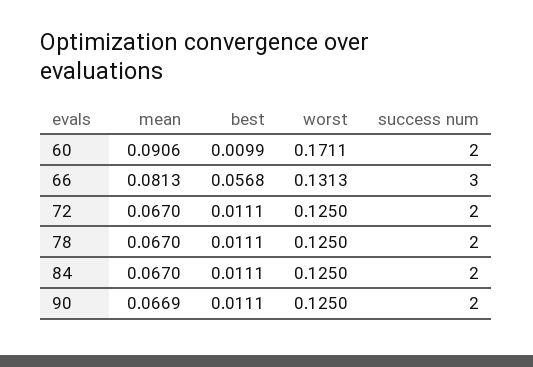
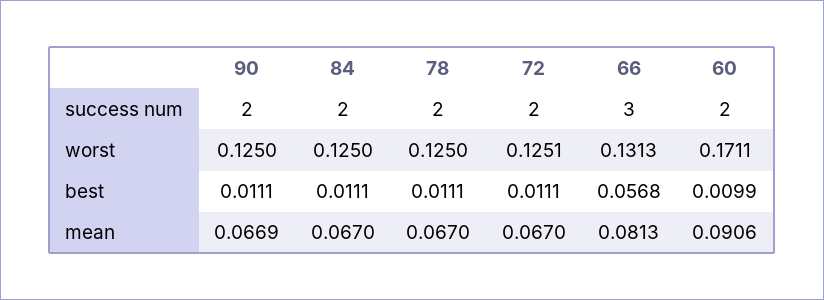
  {
    "mean": {
      "60": 0.0906,
      "66": 0.0813,
      "72": 0.067,
      "78": 0.067,
      "84": 0.067,
      "90": 0.0669
    },
    "best": {
      "60": 0.0099,
      "66": 0.0568,
      "72": 0.0111,
      "78": 0.0111,
      "84": 0.0111,
      "90": 0.0111
    },
    "worst": {
      "60": 0.1711,
      "66": 0.1313,
-     "72": 0.125,
+     "72": 0.1251,
      "78": 0.125,
      "84": 0.125,
      "90": 0.125
    },
    "success num": {
      "60": 2,
      "66": 3,
      "72": 2,
      "78": 2,
      "84": 2,
      "90": 2
    }
  }

